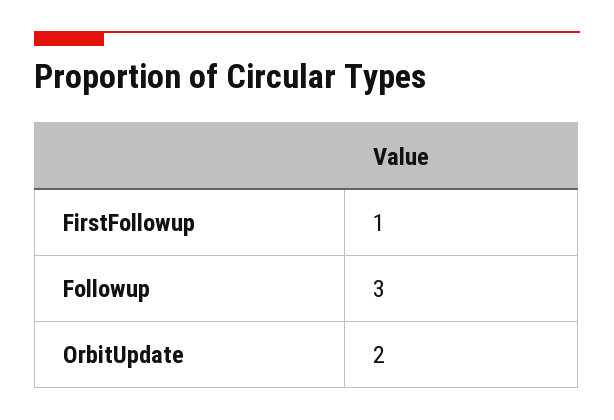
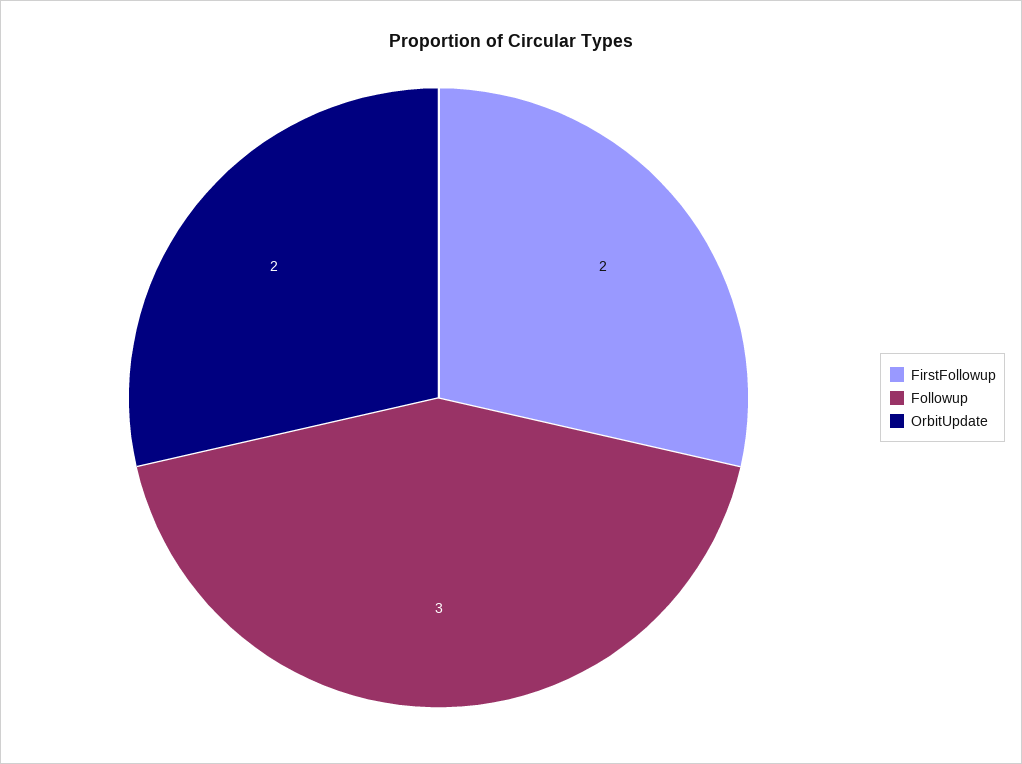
  {
-   "FirstFollowup": 1,
+   "FirstFollowup": 2,
    "Followup": 3,
    "OrbitUpdate": 2
  }

